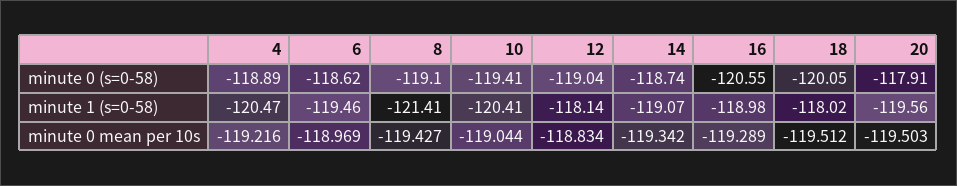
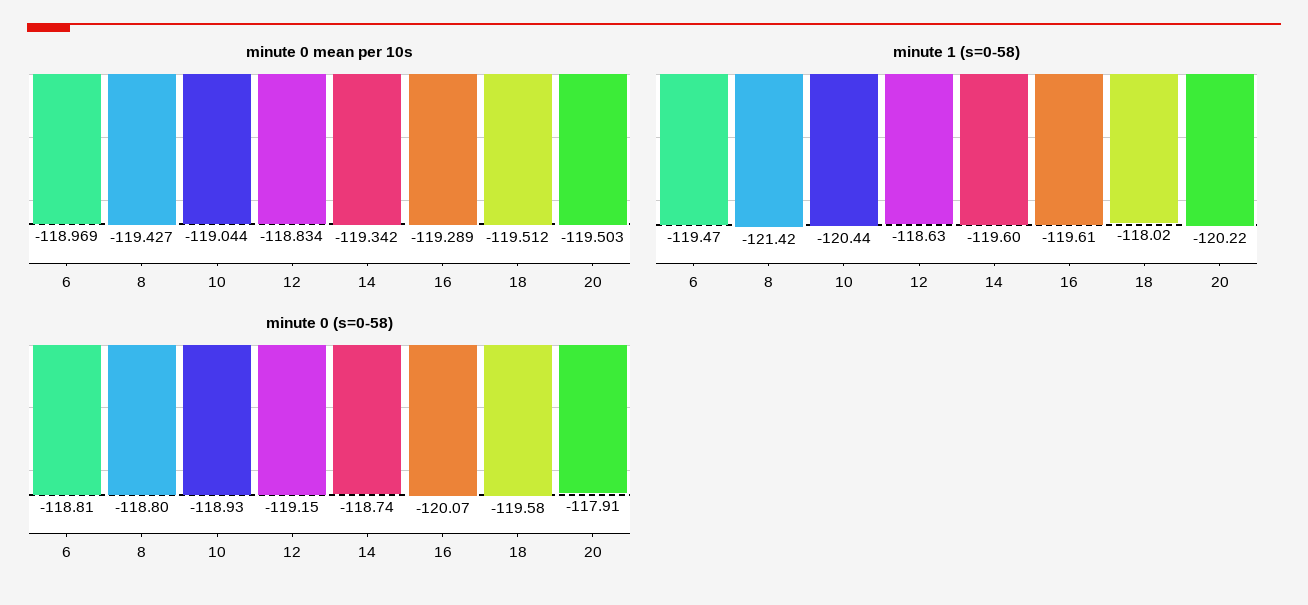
  {
    "minute 0 (s=0-58)": {
-     "4": -118.89,
-     "6": -118.62,
+     "6": -118.81,
-     "8": -119.1,
+     "8": -118.8,
-     "10": -119.41,
+     "10": -118.93,
-     "12": -119.04,
+     "12": -119.15,
      "14": -118.74,
-     "16": -120.55,
+     "16": -120.07,
-     "18": -120.05,
+     "18": -119.58,
      "20": -117.91
    },
    "minute 1 (s=0-58)": {
-     "4": -120.47,
-     "6": -119.46,
+     "6": -119.47,
-     "8": -121.41,
+     "8": -121.42,
-     "10": -120.41,
+     "10": -120.44,
-     "12": -118.14,
+     "12": -118.63,
-     "14": -119.07,
+     "14": -119.6,
-     "16": -118.98,
+     "16": -119.61,
      "18": -118.02,
-     "20": -119.56
+     "20": -120.22
    },
    "minute 0 mean per 10s": {
-     "4": -119.216,
      "6": -118.969,
      "8": -119.427,
      "10": -119.044,
      "12": -118.834,
      "14": -119.342,
      "16": -119.289,
      "18": -119.512,
      "20": -119.503
    }
  }

